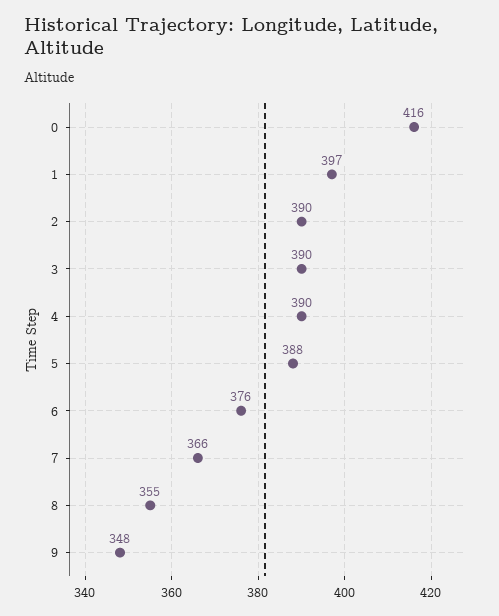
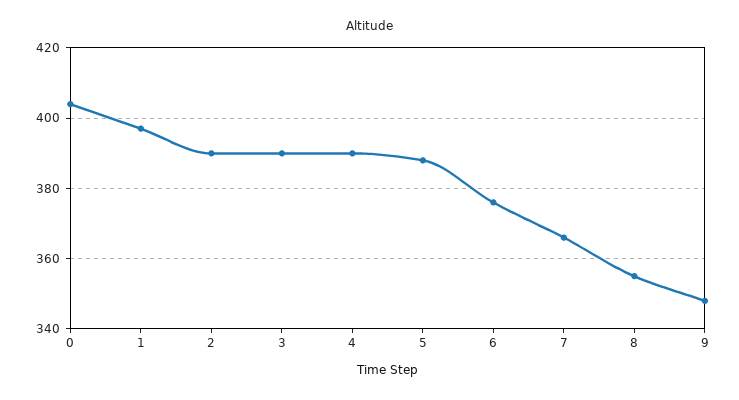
  {
-   "0": 416,
+   "0": 405,
    "1": 397,
    "2": 390,
    "3": 390,
    "4": 390,
    "5": 388,
    "6": 376,
    "7": 366,
    "8": 355,
    "9": 348
  }

